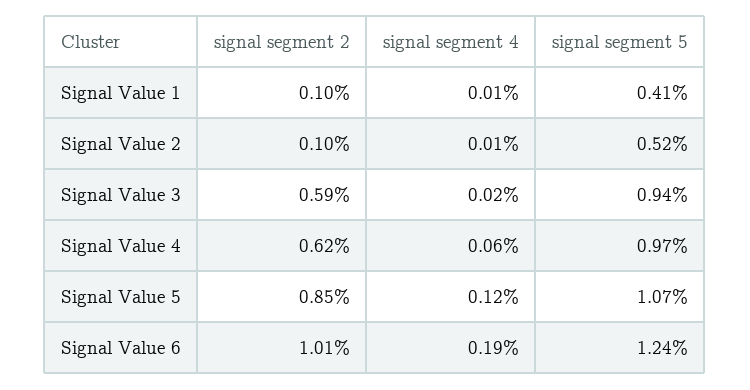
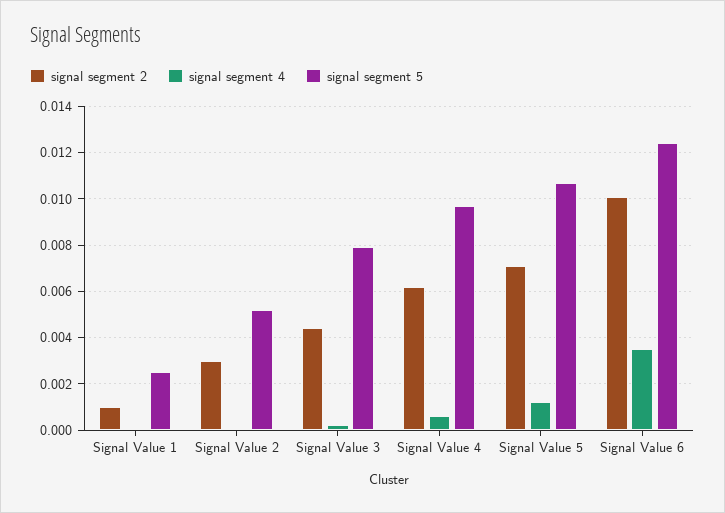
  {
    "signal segment 2": {
      "Signal Value 1": 0.001,
-     "Signal Value 2": 0.001,
+     "Signal Value 2": 0.003,
-     "Signal Value 3": 0.0059,
+     "Signal Value 3": 0.0045,
      "Signal Value 4": 0.0062,
-     "Signal Value 5": 0.0085,
+     "Signal Value 5": 0.007,
      "Signal Value 6": 0.0101
    },
    "signal segment 4": {
      "Signal Value 1": 0.0001,
      "Signal Value 2": 0.0001,
      "Signal Value 3": 0.0002,
      "Signal Value 4": 0.0006,
      "Signal Value 5": 0.0012,
-     "Signal Value 6": 0.0019
+     "Signal Value 6": 0.0035
    },
    "signal segment 5": {
-     "Signal Value 1": 0.0041,
+     "Signal Value 1": 0.0025,
      "Signal Value 2": 0.0052,
-     "Signal Value 3": 0.0094,
+     "Signal Value 3": 0.008,
      "Signal Value 4": 0.0097,
      "Signal Value 5": 0.0107,
      "Signal Value 6": 0.0124
    }
  }

